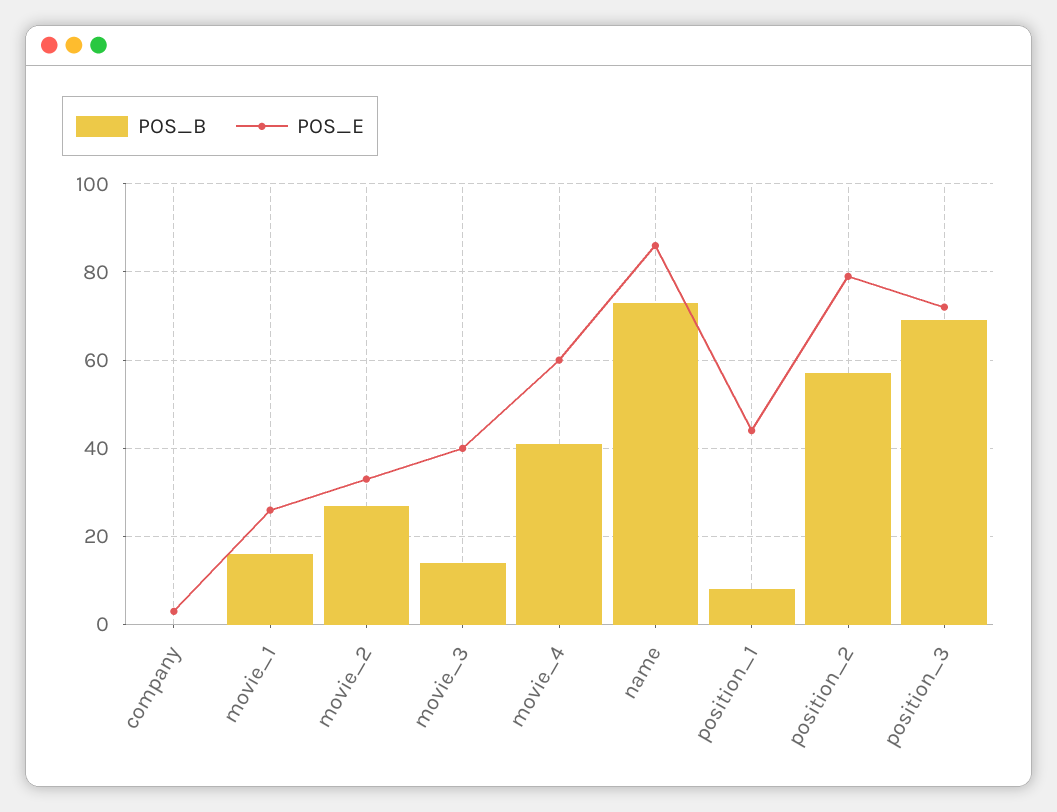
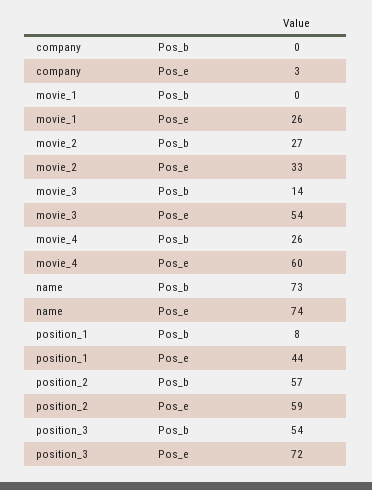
  {
    "POS_B": {
      "company": 0,
-     "movie_1": 15,
+     "movie_1": 0,
      "movie_2": 27,
      "movie_3": 14,
-     "movie_4": 40,
+     "movie_4": 26,
      "name": 73,
      "position_1": 8,
      "position_2": 57,
-     "position_3": 70
+     "position_3": 54
    },
    "POS_E": {
      "company": 3,
      "movie_1": 26,
      "movie_2": 33,
-     "movie_3": 40,
+     "movie_3": 54,
      "movie_4": 60,
-     "name": 85,
+     "name": 74,
      "position_1": 44,
-     "position_2": 80,
+     "position_2": 59,
      "position_3": 72
    }
  }

